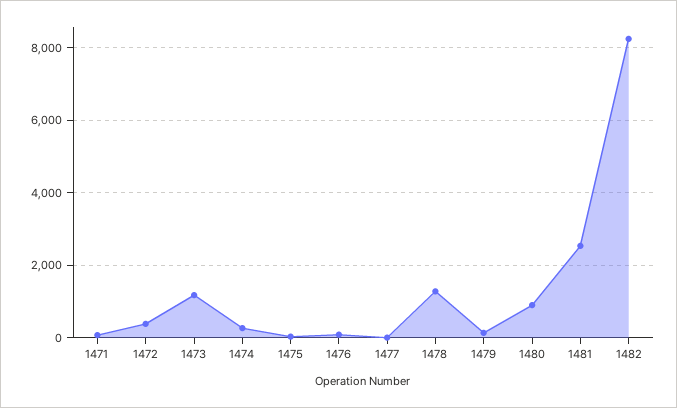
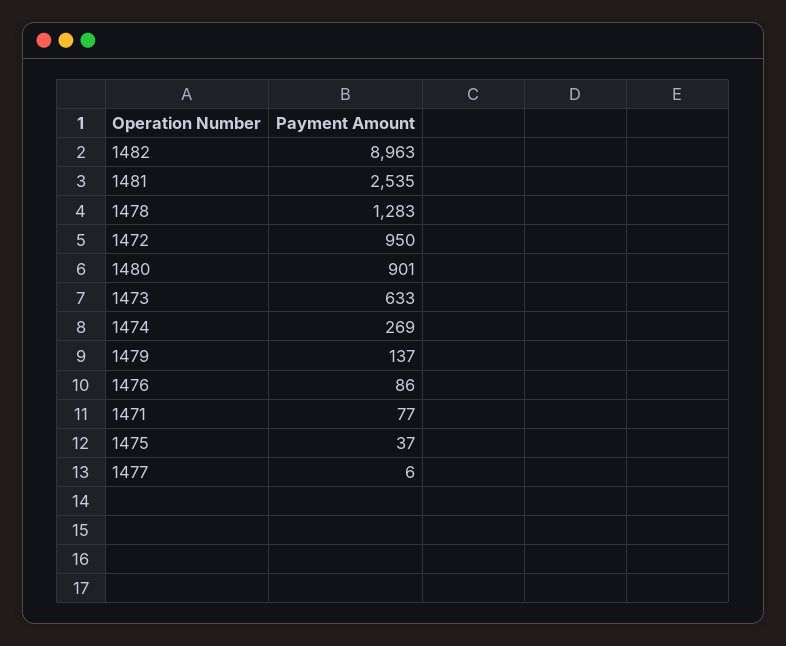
  {
    "1471": 77,
-   "1472": 400,
+   "1472": 950,
-   "1473": 1200,
+   "1473": 633,
    "1474": 269,
    "1475": 37,
    "1476": 86,
    "1477": 6,
    "1478": 1283,
    "1479": 137,
    "1480": 901,
    "1481": 2535,
-   "1482": 8200
+   "1482": 8963
  }

